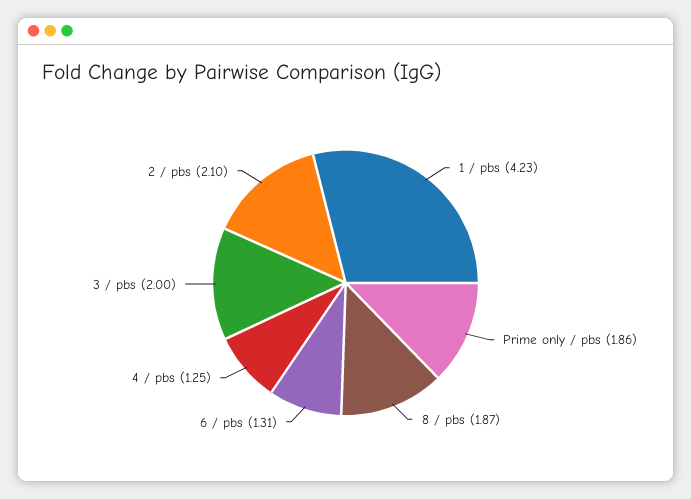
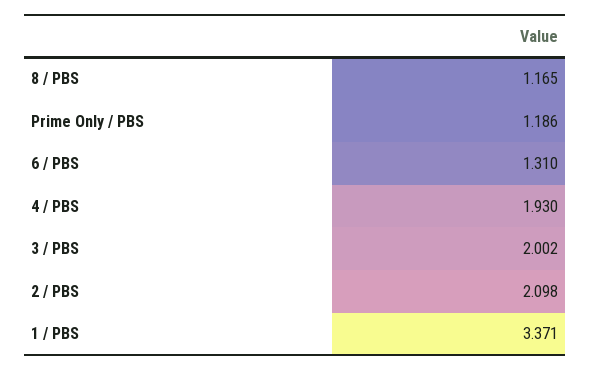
  {
-   "1 / pbs": 4.23,
+   "1 / pbs": 3.371,
-   "Prime only / pbs": 1.86,
+   "Prime only / pbs": 1.186,
-   "8 / pbs": 1.87,
+   "8 / pbs": 1.165,
    "6 / pbs": 1.31,
-   "4 / pbs": 1.25,
+   "4 / pbs": 1.93,
    "3 / pbs": 2.002,
    "2 / pbs": 2.098
  }

